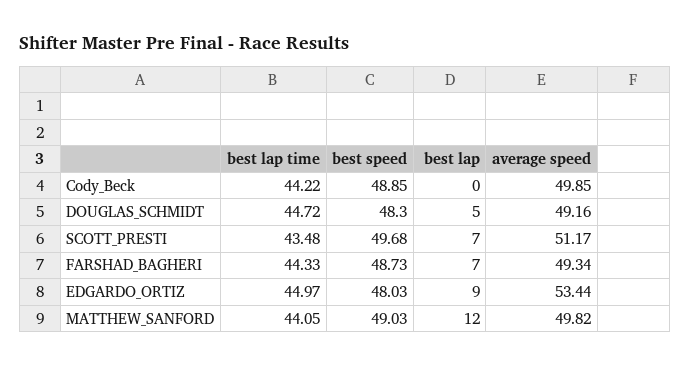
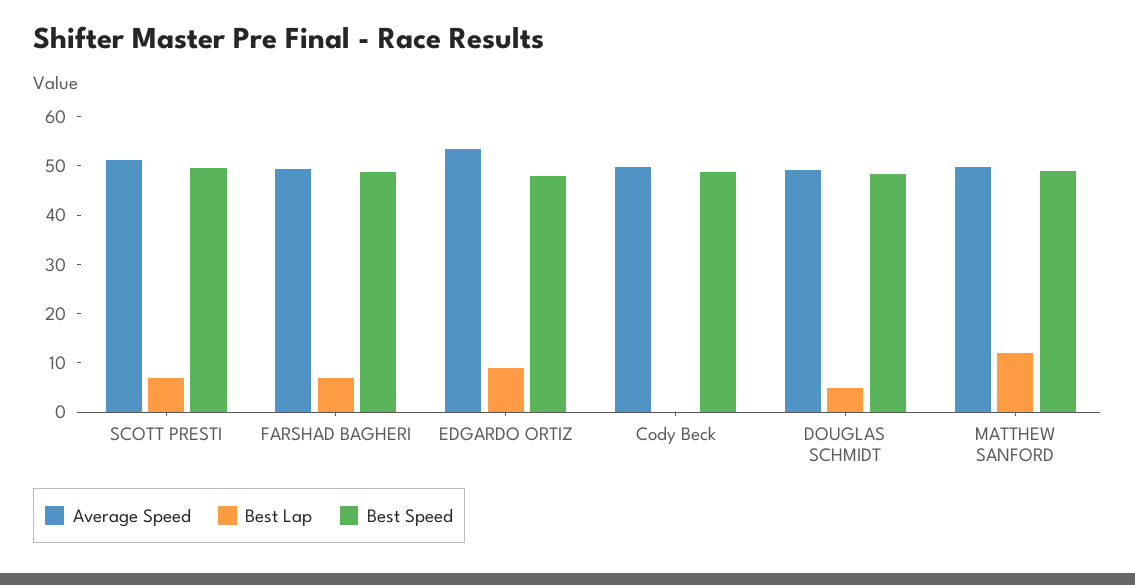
  {
-   "best lap time": {
-     "Cody_Beck": 44.22,
-     "DOUGLAS_SCHMIDT": 44.72,
-     "SCOTT_PRESTI": 43.48,
-     "FARSHAD_BAGHERI": 44.33,
-     "EDGARDO_ORTIZ": 44.97,
-     "MATTHEW_SANFORD": 44.05
-   },
    "best speed": {
      "Cody_Beck": 48.85,
      "DOUGLAS_SCHMIDT": 48.3,
      "SCOTT_PRESTI": 49.68,
      "FARSHAD_BAGHERI": 48.73,
      "EDGARDO_ORTIZ": 48.03,
      "MATTHEW_SANFORD": 49.03
    },
    "best lap": {
      "Cody_Beck": 0,
      "DOUGLAS_SCHMIDT": 5,
      "SCOTT_PRESTI": 7,
      "FARSHAD_BAGHERI": 7,
      "EDGARDO_ORTIZ": 9,
      "MATTHEW_SANFORD": 12
    },
    "average speed": {
      "Cody_Beck": 49.85,
      "DOUGLAS_SCHMIDT": 49.16,
      "SCOTT_PRESTI": 51.17,
      "FARSHAD_BAGHERI": 49.34,
      "EDGARDO_ORTIZ": 53.44,
      "MATTHEW_SANFORD": 49.82
    }
  }

